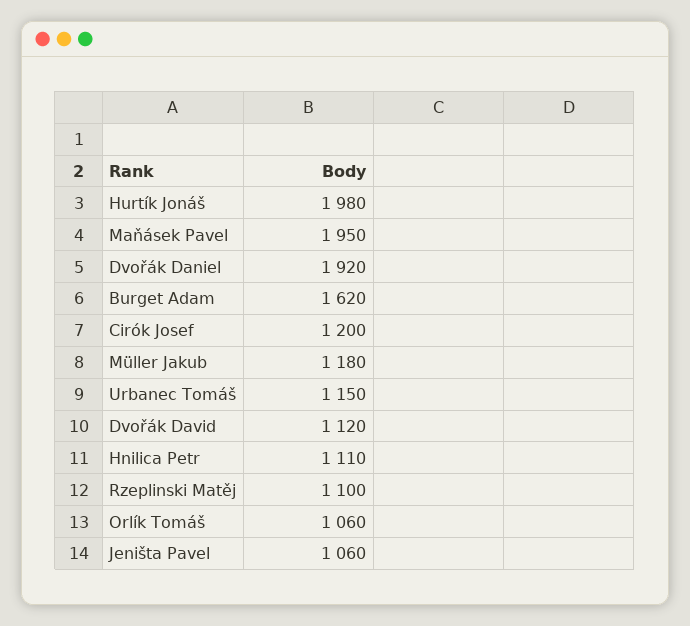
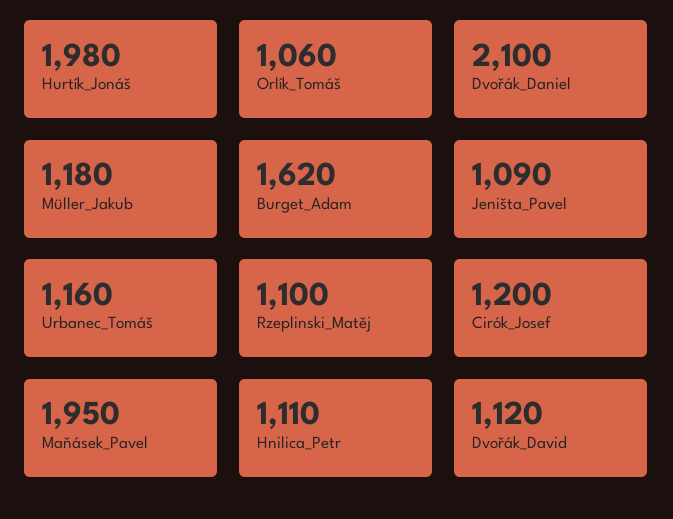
  {
    "Hurtík Jonáš": 1980,
    "Maňásek Pavel": 1950,
-   "Dvořák Daniel": 1920,
+   "Dvořák Daniel": 2100,
    "Burget Adam": 1620,
    "Cirók Josef": 1200,
    "Müller Jakub": 1180,
-   "Urbanec Tomáš": 1150,
+   "Urbanec Tomáš": 1160,
    "Dvořák David": 1120,
    "Hnilica Petr": 1110,
    "Rzeplinski Matěj": 1100,
    "Orlík Tomáš": 1060,
-   "Jeništa Pavel": 1060
+   "Jeništa Pavel": 1090
  }

